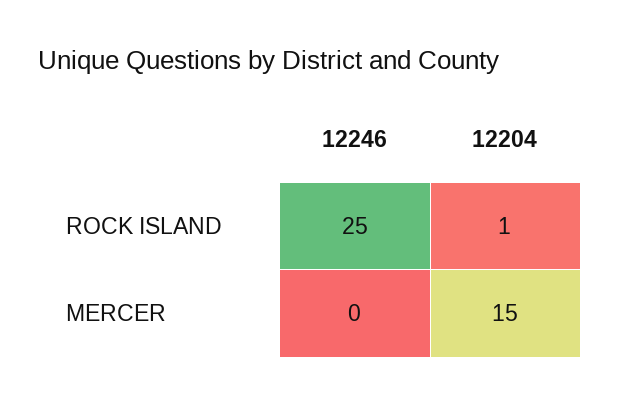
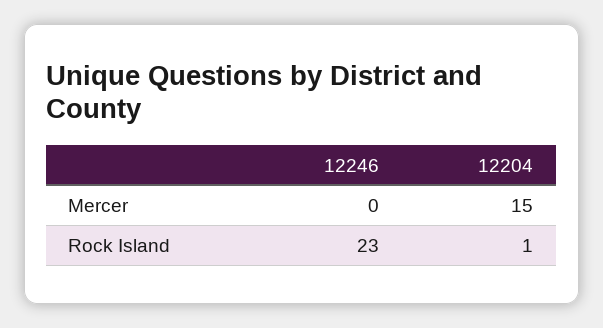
  {
    "12246": {
-     "ROCK ISLAND": 25,
+     "ROCK ISLAND": 23,
      "MERCER": 0
    },
    "12204": {
      "ROCK ISLAND": 1,
      "MERCER": 15
    }
  }

